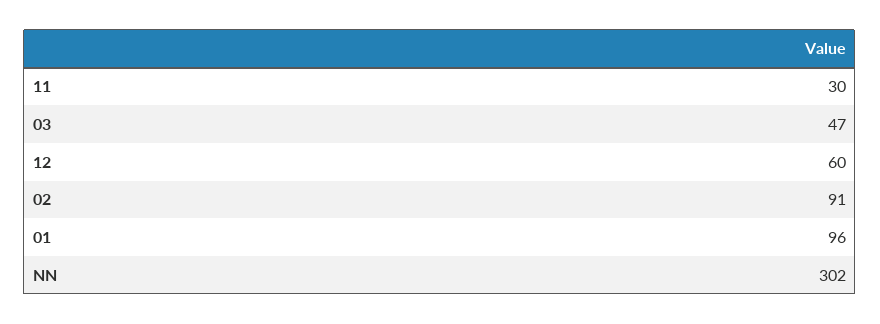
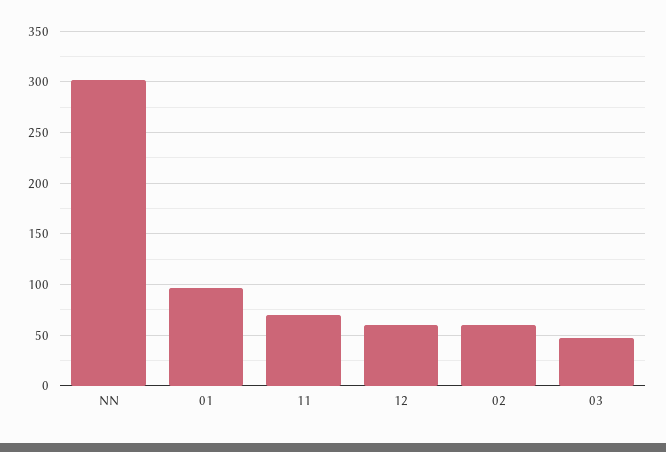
  {
-   "11": 30,
+   "11": 70,
    "03": 47,
    "12": 60,
-   "02": 91,
+   "02": 60,
    "01": 96,
    "NN": 302
  }

